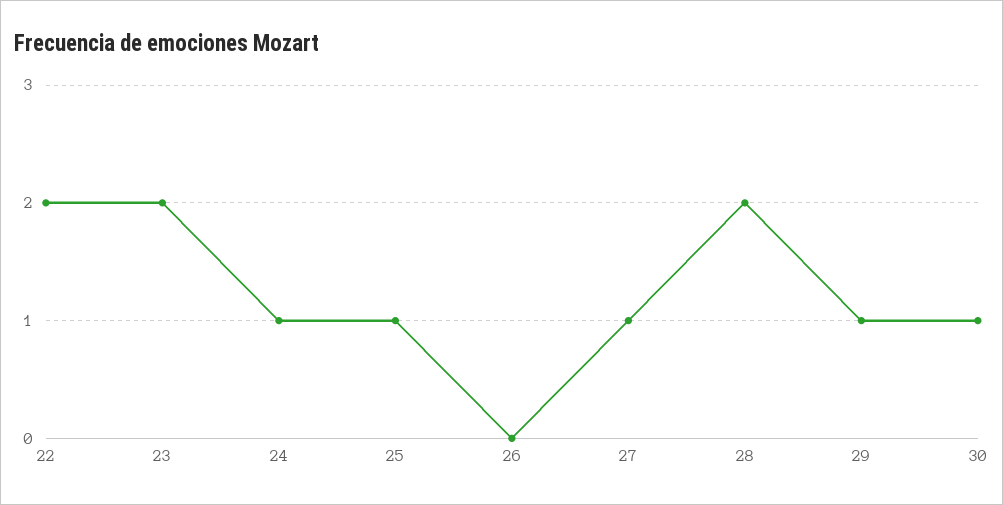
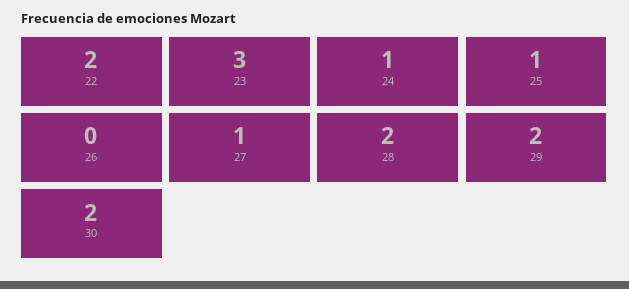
  {
    "22": 2,
-   "23": 2,
+   "23": 3,
    "24": 1,
    "25": 1,
    "26": 0,
    "27": 1,
    "28": 2,
-   "29": 1,
+   "29": 2,
-   "30": 1
+   "30": 2
  }

